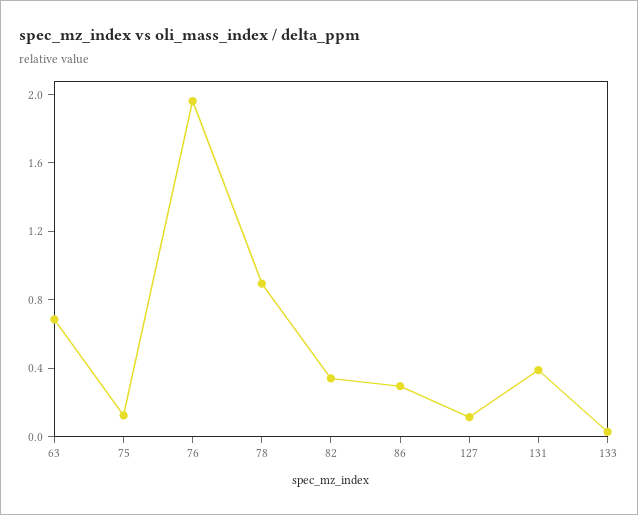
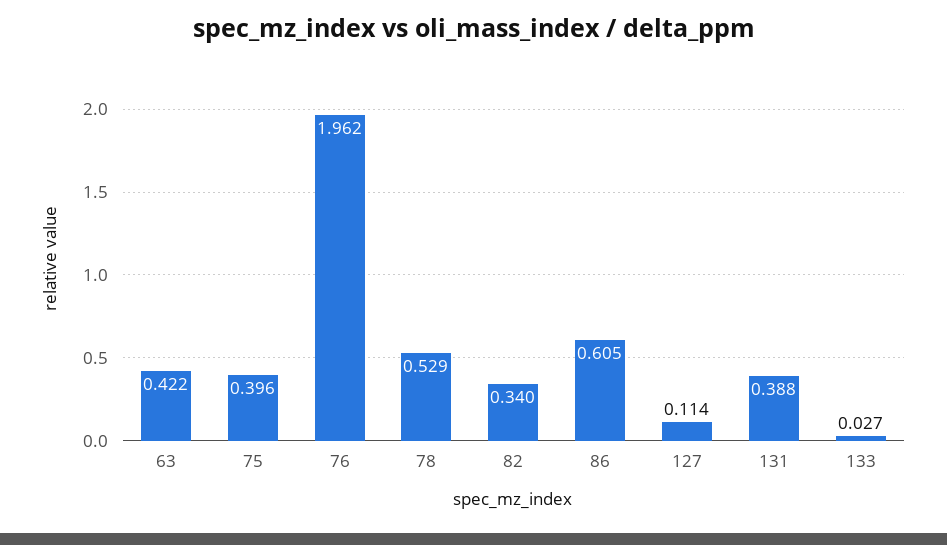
  {
-   "63": 0.7,
+   "63": 0.422,
-   "75": 0.1,
+   "75": 0.396,
    "76": 1.962,
-   "78": 0.9,
+   "78": 0.529,
    "82": 0.34,
-   "86": 0.3,
+   "86": 0.605,
    "127": 0.114,
    "131": 0.388,
    "133": 0.027
  }

